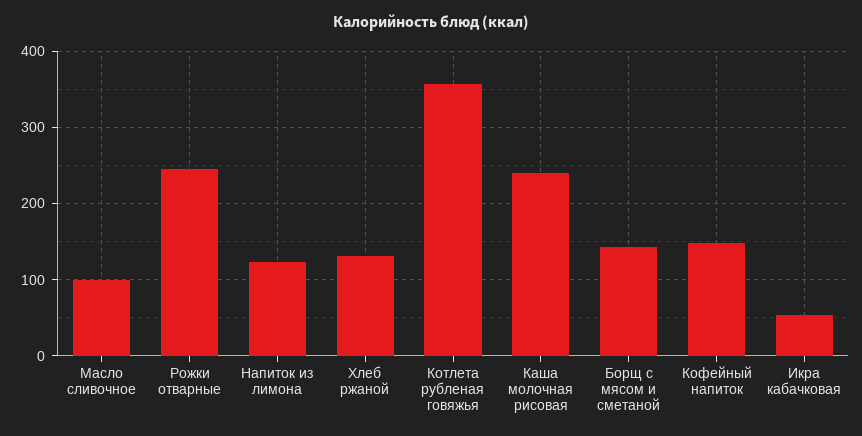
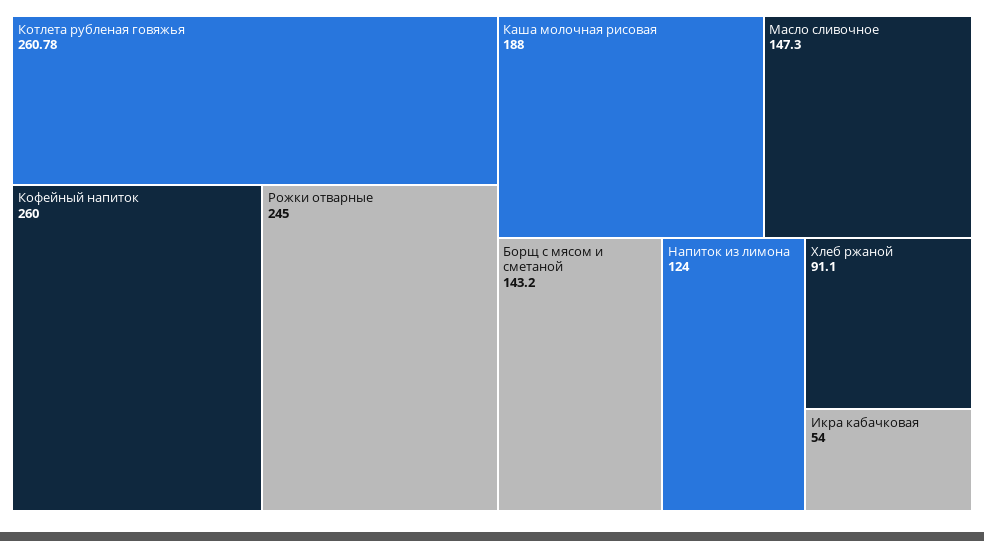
  {
-   "Масло сливочное": 100,
+   "Масло сливочное": 147.3,
    "Рожки отварные": 245,
    "Напиток из лимона": 124,
-   "Хлеб ржаной": 130,
+   "Хлеб ржаной": 91.1,
-   "Котлета рубленая говяжья": 360,
+   "Котлета рубленая говяжья": 260.78,
-   "Каша молочная рисовая": 240,
+   "Каша молочная рисовая": 188,
    "Борщ с мясом и сметаной": 143.2,
-   "Кофейный напиток": 150,
+   "Кофейный напиток": 260,
    "Икра кабачковая": 54
  }

